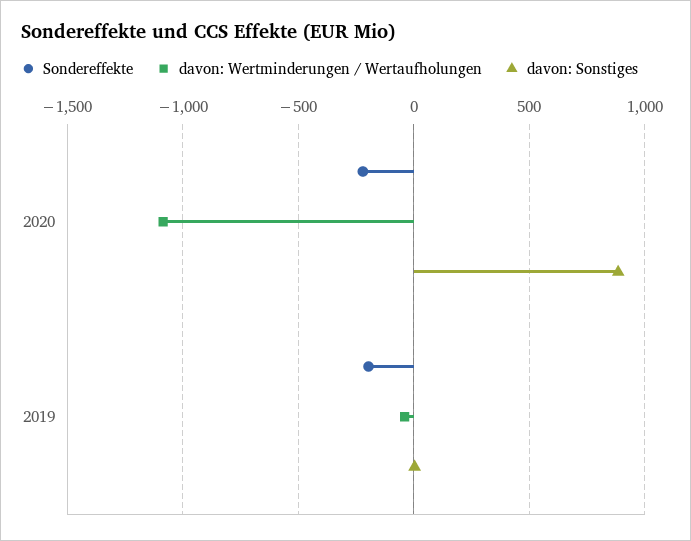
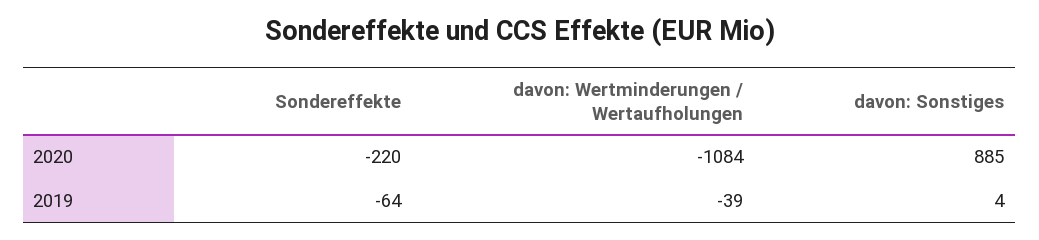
  {
    "Sondereffekte": {
      "2020": -220,
-     "2019": -200
+     "2019": -64
    },
    "davon: Wertminderungen / Wertaufholungen": {
      "2020": -1084,
      "2019": -39
    },
    "davon: Sonstiges": {
      "2020": 885,
      "2019": 4
    }
  }

